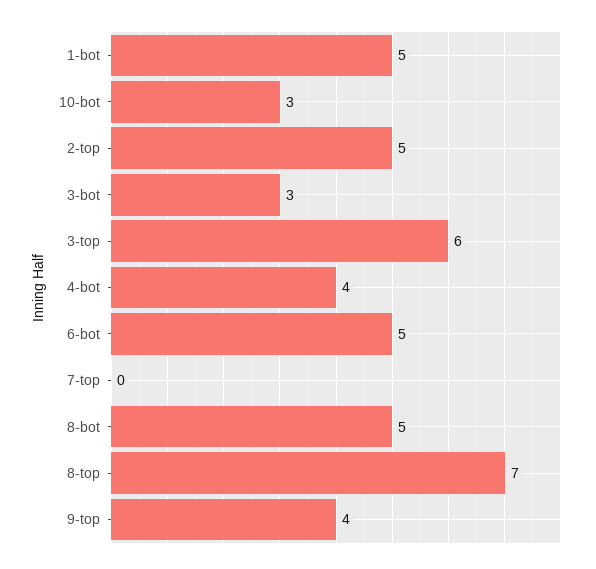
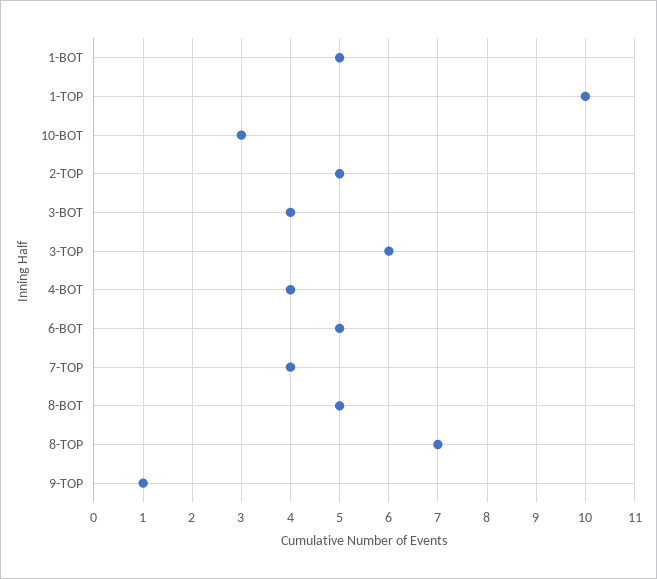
  {
    "1-bot": 5,
    "10-bot": 3,
    "2-top": 5,
-   "3-bot": 3,
+   "3-bot": 4,
    "3-top": 6,
    "4-bot": 4,
    "6-bot": 5,
-   "7-top": 0,
+   "7-top": 4,
    "8-bot": 5,
    "8-top": 7,
-   "9-top": 4
+   "9-top": 1,
+   "1-TOP": 10
  }

